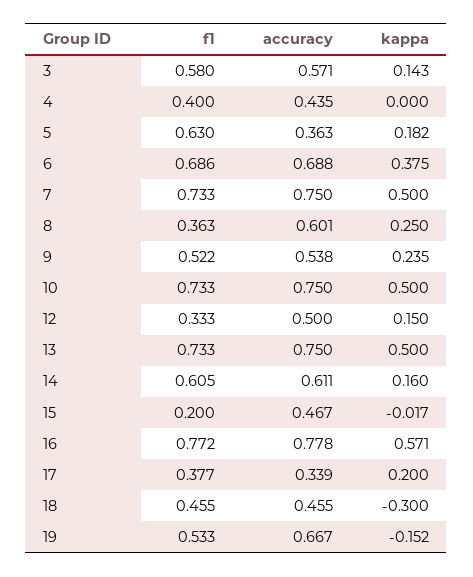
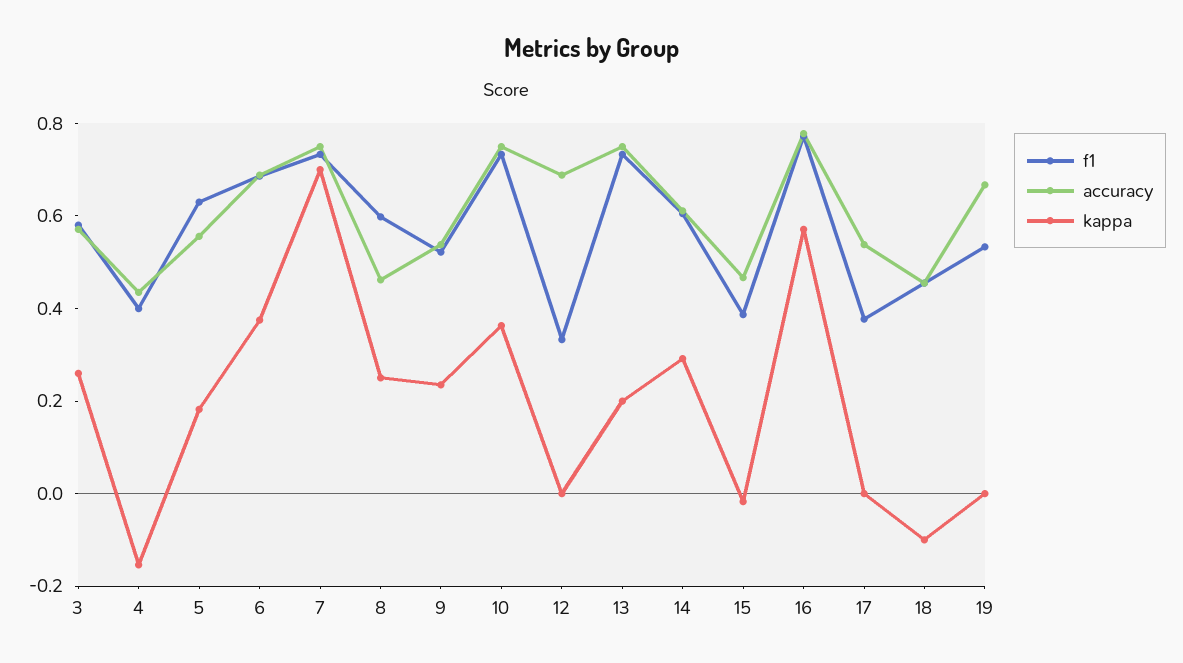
  {
    "f1": {
      "3": 0.58,
      "4": 0.4,
      "5": 0.63,
      "6": 0.686,
      "7": 0.733,
-     "8": 0.363,
+     "8": 0.6,
      "9": 0.522,
      "10": 0.733,
      "12": 0.333,
      "13": 0.733,
      "14": 0.605,
-     "15": 0.2,
+     "15": 0.4,
      "16": 0.772,
      "17": 0.377,
      "18": 0.455,
      "19": 0.533
    },
    "accuracy": {
      "3": 0.571,
      "4": 0.435,
-     "5": 0.363,
+     "5": 0.55,
      "6": 0.688,
      "7": 0.75,
-     "8": 0.601,
+     "8": 0.45,
      "9": 0.538,
      "10": 0.75,
-     "12": 0.5,
+     "12": 0.7,
      "13": 0.75,
      "14": 0.611,
      "15": 0.467,
      "16": 0.778,
-     "17": 0.339,
+     "17": 0.55,
      "18": 0.455,
      "19": 0.667
    },
    "kappa": {
-     "3": 0.143,
+     "3": 0.25,
-     "4": 0,
+     "4": -0.15,
      "5": 0.182,
      "6": 0.375,
-     "7": 0.5,
+     "7": 0.7,
      "8": 0.25,
      "9": 0.235,
-     "10": 0.5,
+     "10": 0.35,
-     "12": 0.15,
+     "12": 0,
-     "13": 0.5,
+     "13": 0.2,
-     "14": 0.16,
+     "14": 0.3,
      "15": -0.017,
      "16": 0.571,
-     "17": 0.2,
+     "17": 0,
-     "18": -0.3,
+     "18": -0.1,
-     "19": -0.152
+     "19": 0
    }
  }

